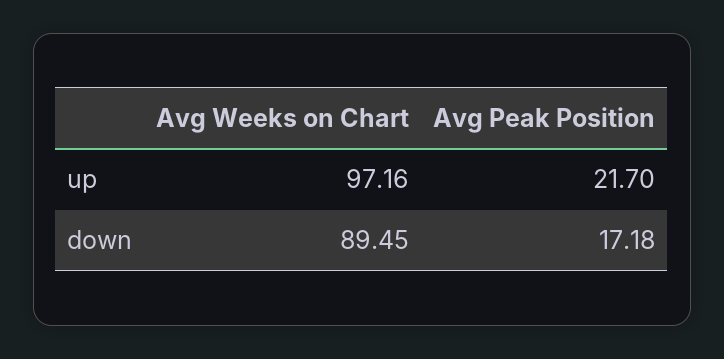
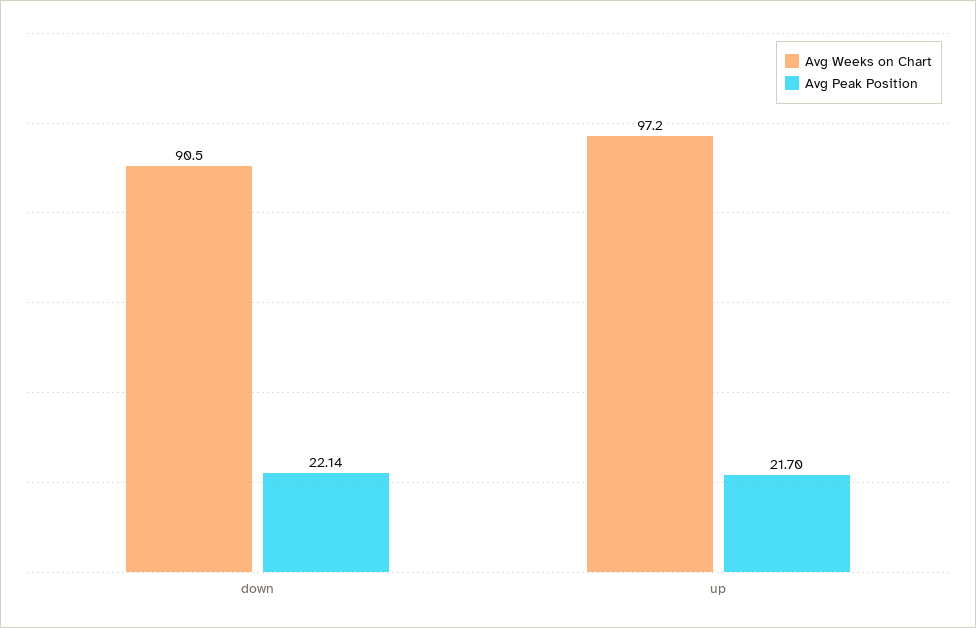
  {
    "Avg Weeks on Chart": {
      "up": 97.16,
-     "down": 89.45
+     "down": 90.5
    },
    "Avg Peak Position": {
      "up": 21.7,
-     "down": 17.18
+     "down": 22.14
    }
  }

